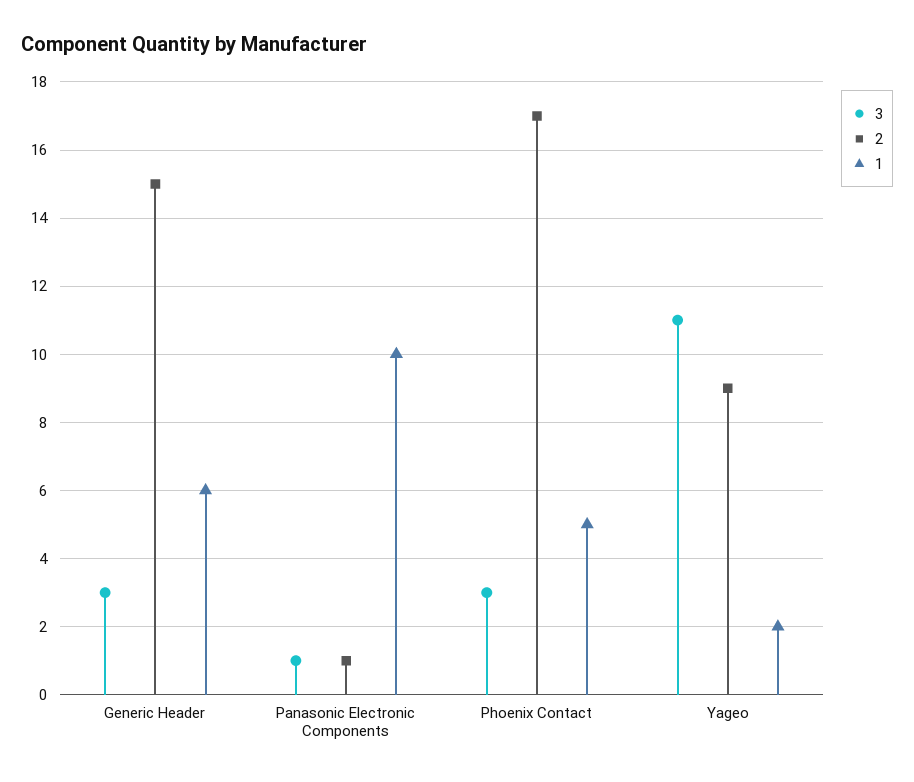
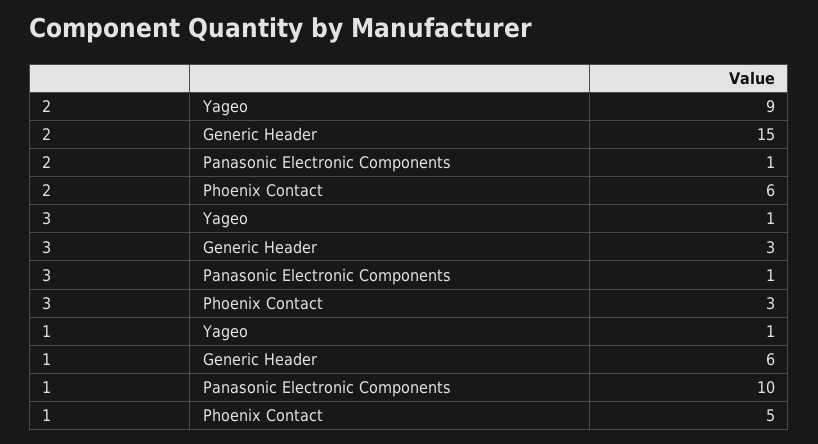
  {
    "3": {
      "Generic Header": 3,
      "Panasonic Electronic Components": 1,
      "Phoenix Contact": 3,
-     "Yageo": 11
+     "Yageo": 1
    },
    "2": {
      "Generic Header": 15,
      "Panasonic Electronic Components": 1,
-     "Phoenix Contact": 17,
+     "Phoenix Contact": 6,
      "Yageo": 9
    },
    "1": {
      "Generic Header": 6,
      "Panasonic Electronic Components": 10,
      "Phoenix Contact": 5,
-     "Yageo": 2
+     "Yageo": 1
    }
  }

